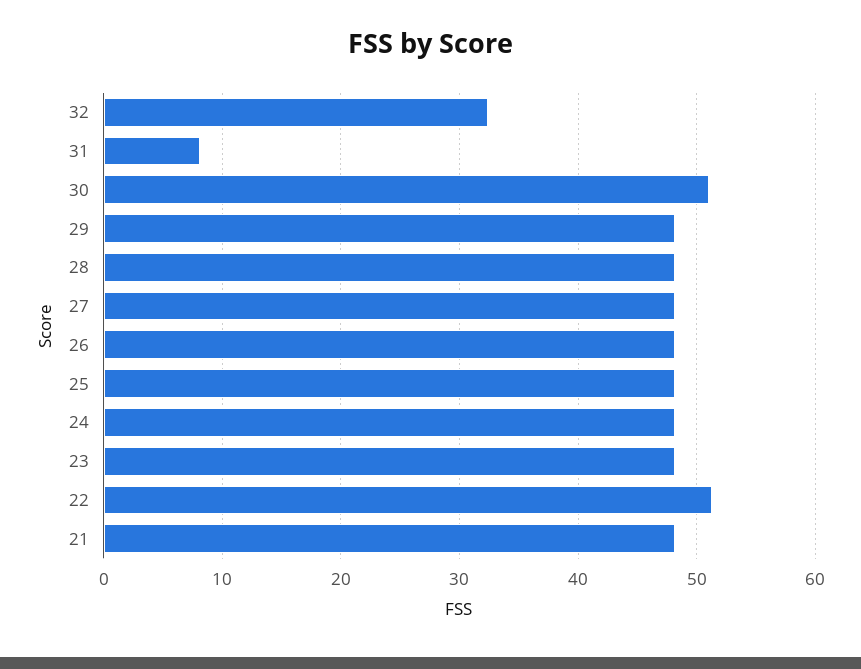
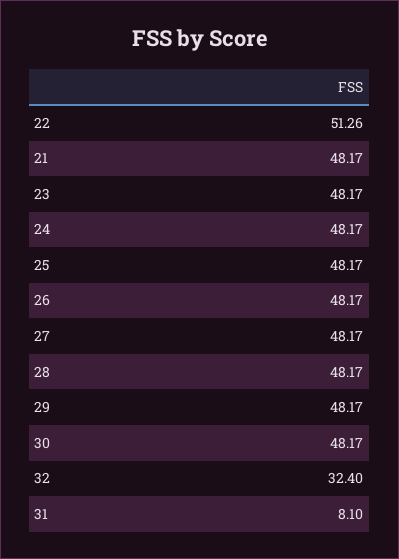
  {
    "32": 32.4,
    "31": 8.1,
-   "30": 51,
+   "30": 48.17,
    "29": 48.17,
    "28": 48.17,
    "27": 48.17,
    "26": 48.17,
    "25": 48.17,
    "24": 48.17,
    "23": 48.17,
    "22": 51.26,
    "21": 48.17
  }

